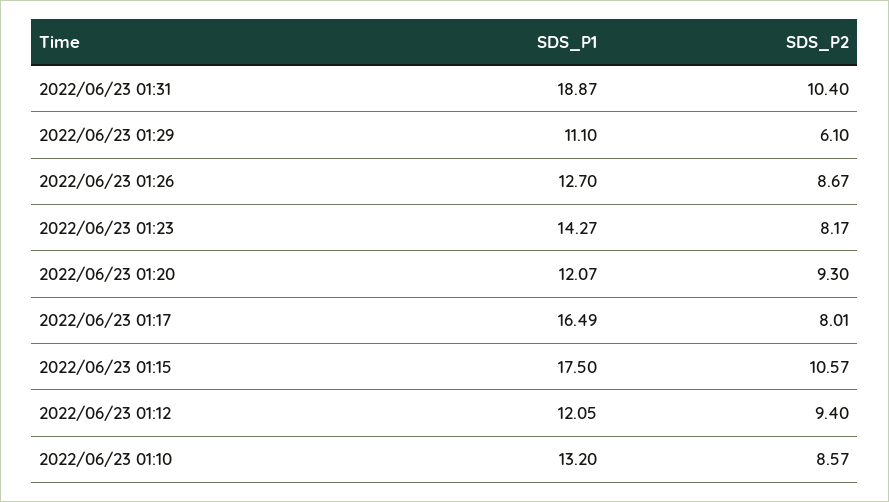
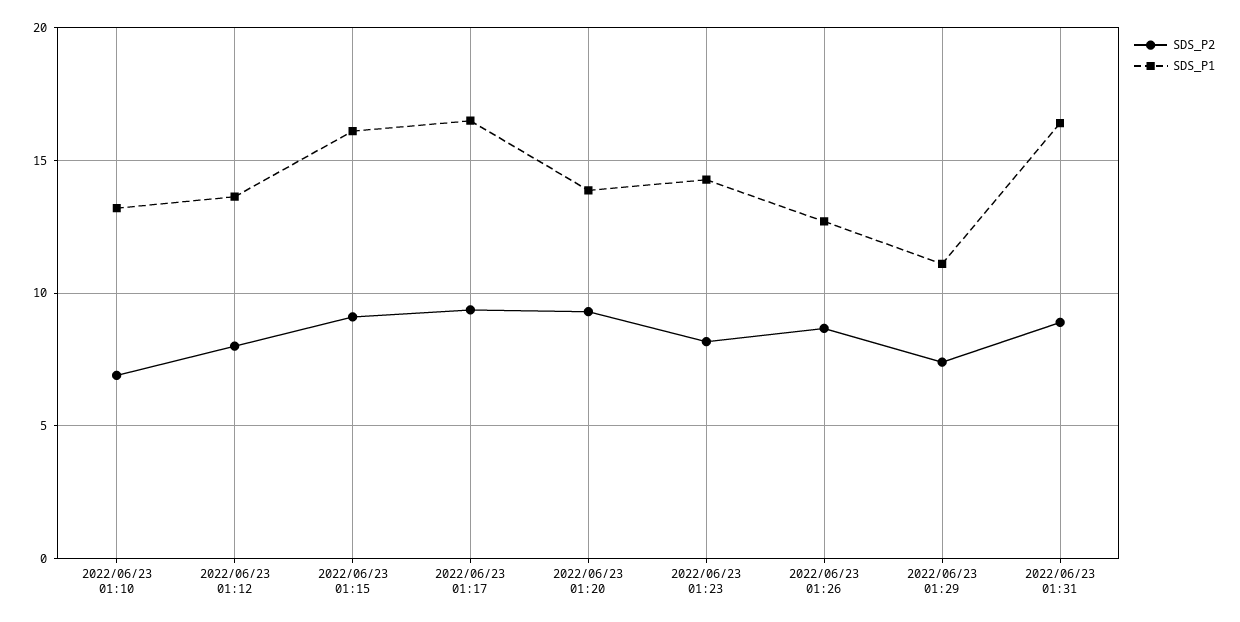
  {
    "SDS_P1": {
-     "2022/06/23 01:31": 18.87,
+     "2022/06/23 01:31": 16.5,
      "2022/06/23 01:29": 11.1,
      "2022/06/23 01:26": 12.7,
      "2022/06/23 01:23": 14.27,
-     "2022/06/23 01:20": 12.07,
+     "2022/06/23 01:20": 14,
      "2022/06/23 01:17": 16.49,
-     "2022/06/23 01:15": 17.5,
+     "2022/06/23 01:15": 16,
-     "2022/06/23 01:12": 12.05,
+     "2022/06/23 01:12": 13.5,
      "2022/06/23 01:10": 13.2
    },
    "SDS_P2": {
-     "2022/06/23 01:31": 10.4,
+     "2022/06/23 01:31": 9,
-     "2022/06/23 01:29": 6.1,
+     "2022/06/23 01:29": 7.5,
      "2022/06/23 01:26": 8.67,
      "2022/06/23 01:23": 8.17,
      "2022/06/23 01:20": 9.3,
-     "2022/06/23 01:17": 8.01,
+     "2022/06/23 01:17": 9.5,
-     "2022/06/23 01:15": 10.57,
+     "2022/06/23 01:15": 9,
-     "2022/06/23 01:12": 9.4,
+     "2022/06/23 01:12": 8,
-     "2022/06/23 01:10": 8.57
+     "2022/06/23 01:10": 7
    }
  }

